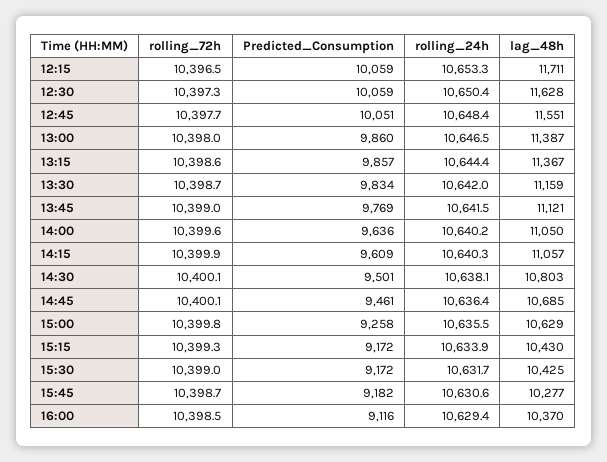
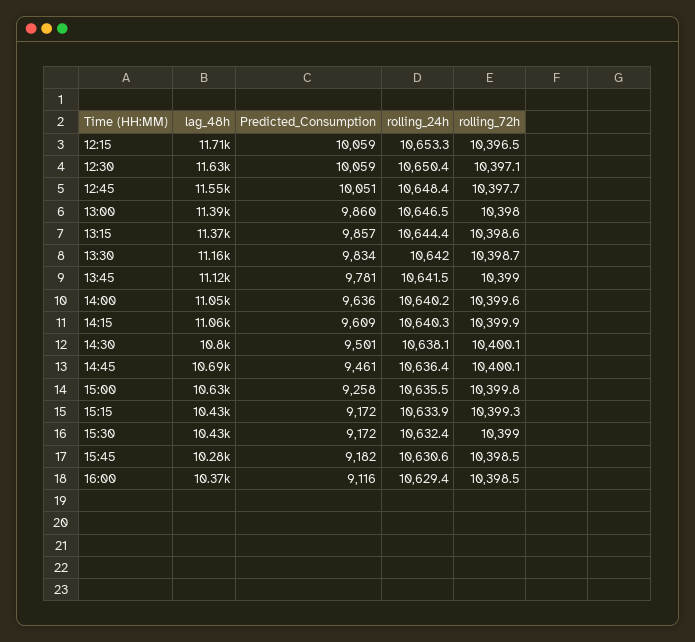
  {
    "rolling_72h": {
      "12:15": 10396.5,
-     "12:30": 10397.3,
+     "12:30": 10397.1,
      "12:45": 10397.7,
      "13:00": 10398,
      "13:15": 10398.6,
      "13:30": 10398.7,
      "13:45": 10399,
      "14:00": 10399.6,
      "14:15": 10399.9,
      "14:30": 10400.1,
      "14:45": 10400.1,
      "15:00": 10399.8,
      "15:15": 10399.3,
      "15:30": 10399,
-     "15:45": 10398.7,
+     "15:45": 10398.5,
      "16:00": 10398.5
    },
    "Predicted_Consumption": {
      "12:15": 10059,
      "12:30": 10059,
      "12:45": 10051,
      "13:00": 9860,
      "13:15": 9857,
      "13:30": 9834,
-     "13:45": 9769,
+     "13:45": 9781,
      "14:00": 9636,
      "14:15": 9609,
      "14:30": 9501,
      "14:45": 9461,
      "15:00": 9258,
      "15:15": 9172,
      "15:30": 9172,
      "15:45": 9182,
      "16:00": 9116
    },
    "rolling_24h": {
      "12:15": 10653.3,
      "12:30": 10650.4,
      "12:45": 10648.4,
      "13:00": 10646.5,
      "13:15": 10644.4,
      "13:30": 10642,
      "13:45": 10641.5,
      "14:00": 10640.2,
      "14:15": 10640.3,
      "14:30": 10638.1,
      "14:45": 10636.4,
      "15:00": 10635.5,
      "15:15": 10633.9,
-     "15:30": 10631.7,
+     "15:30": 10632.4,
      "15:45": 10630.6,
      "16:00": 10629.4
    },
    "lag_48h": {
      "12:15": 11711,
      "12:30": 11628,
      "12:45": 11551,
      "13:00": 11387,
      "13:15": 11367,
      "13:30": 11159,
      "13:45": 11121,
      "14:00": 11050,
      "14:15": 11057,
      "14:30": 10803,
      "14:45": 10685,
      "15:00": 10629,
      "15:15": 10430,
      "15:30": 10425,
      "15:45": 10277,
      "16:00": 10370
    }
  }

